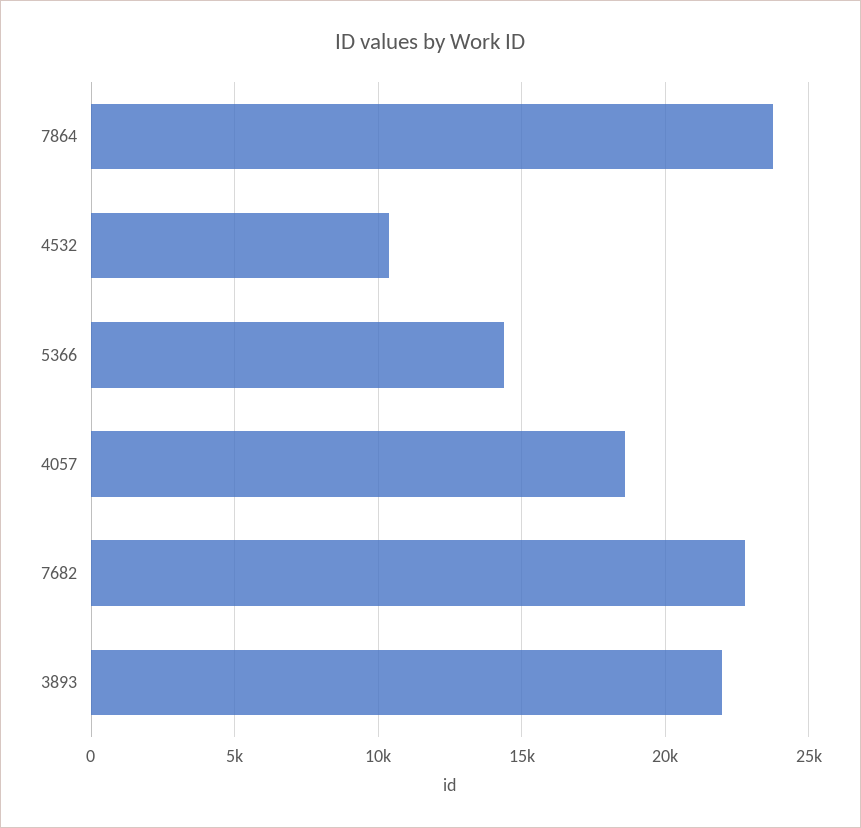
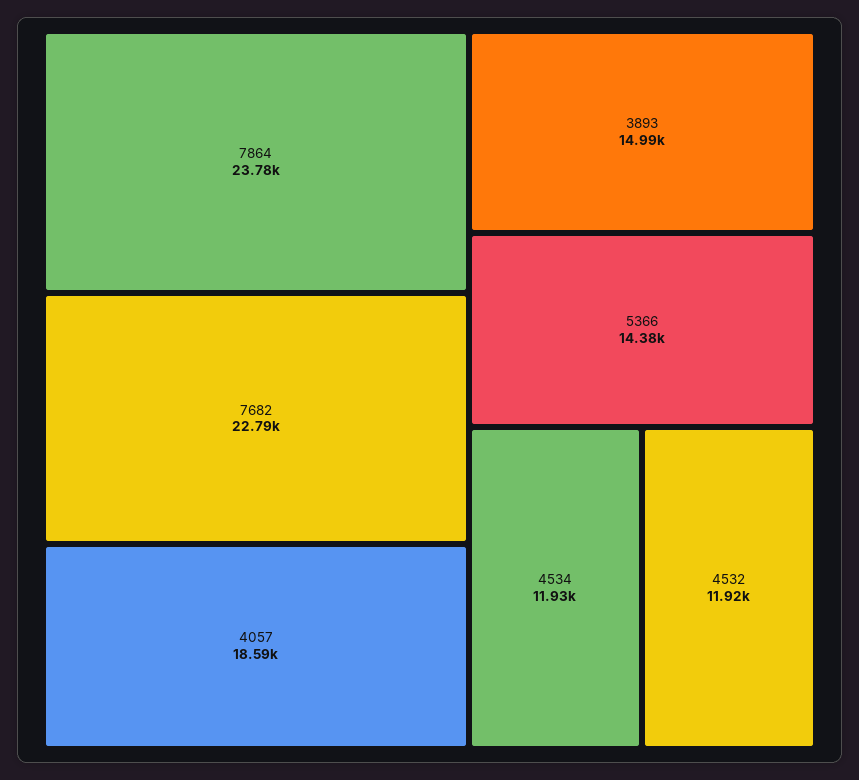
  {
    "7864": 23780,
-   "4532": 10500,
+   "4532": 11920,
    "5366": 14380,
    "4057": 18590,
    "7682": 22790,
-   "3893": 22000
+   "3893": 14990,
+   "4534": 11930
  }

